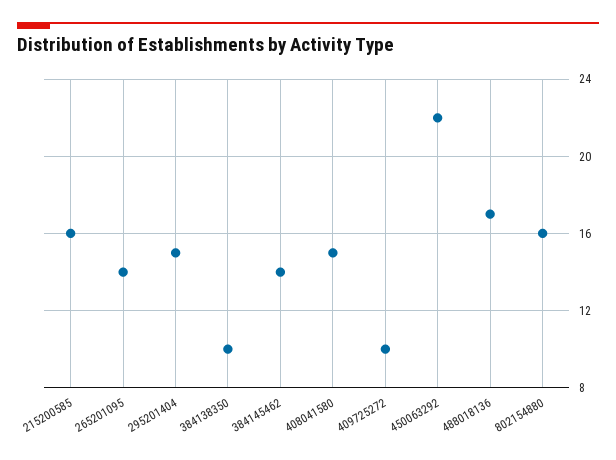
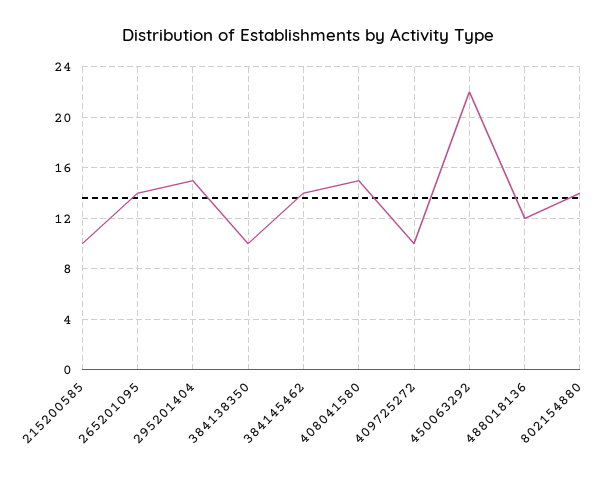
  {
-   "215200585": 16,
+   "215200585": 10,
    "265201095": 14,
    "295201404": 15,
    "384138350": 10,
    "384145462": 14,
    "408041580": 15,
    "409725272": 10,
    "450063292": 22,
-   "488018136": 17,
+   "488018136": 12,
-   "802154880": 16
+   "802154880": 14
  }

